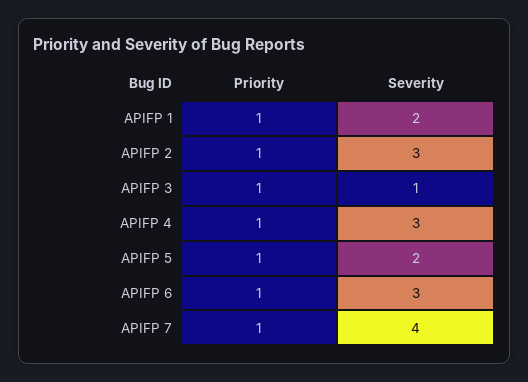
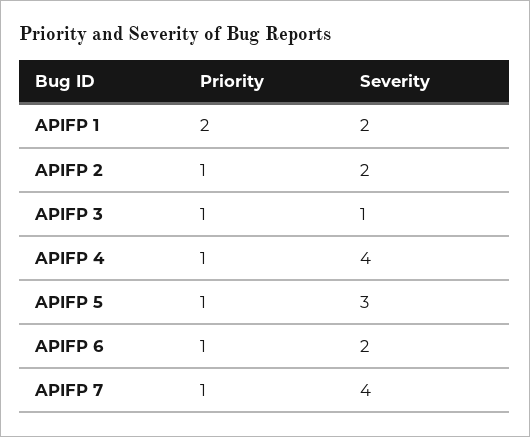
  {
    "Priority": {
-     "APIFP 1": 1,
+     "APIFP 1": 2,
      "APIFP 2": 1,
      "APIFP 3": 1,
      "APIFP 4": 1,
      "APIFP 5": 1,
      "APIFP 6": 1,
      "APIFP 7": 1
    },
    "Severity": {
      "APIFP 1": 2,
-     "APIFP 2": 3,
+     "APIFP 2": 2,
      "APIFP 3": 1,
-     "APIFP 4": 3,
+     "APIFP 4": 4,
-     "APIFP 5": 2,
+     "APIFP 5": 3,
-     "APIFP 6": 3,
+     "APIFP 6": 2,
      "APIFP 7": 4
    }
  }

